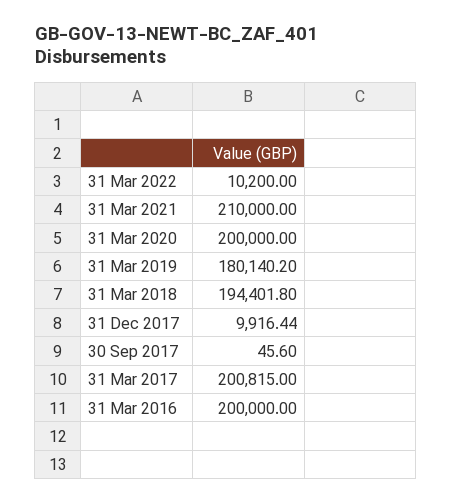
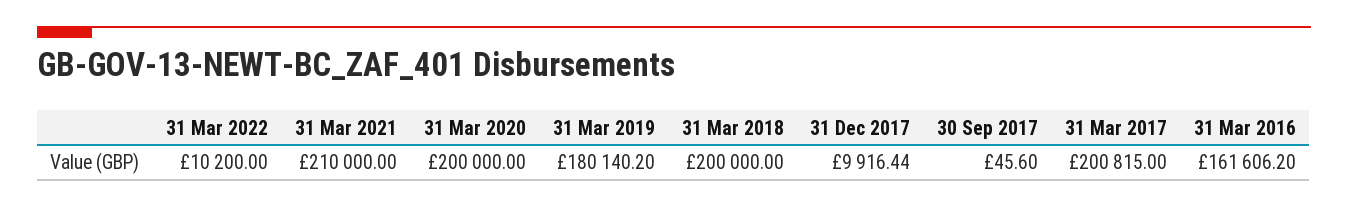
  {
    "31 Mar 2022": 10200,
    "31 Mar 2021": 210000,
    "31 Mar 2020": 200000,
    "31 Mar 2019": 180140.2,
-   "31 Mar 2018": 194401.8,
+   "31 Mar 2018": 200000,
    "31 Dec 2017": 9916.44,
    "30 Sep 2017": 45.6,
    "31 Mar 2017": 200815,
-   "31 Mar 2016": 200000
+   "31 Mar 2016": 161606.2
  }

